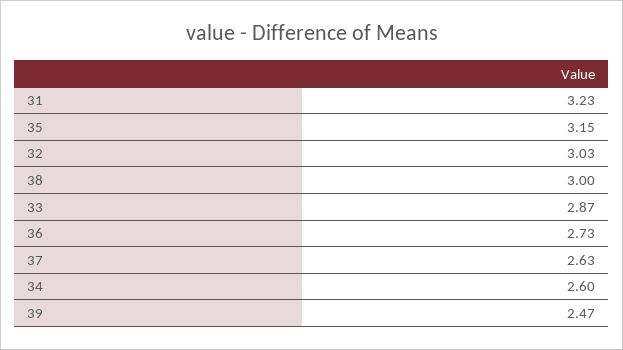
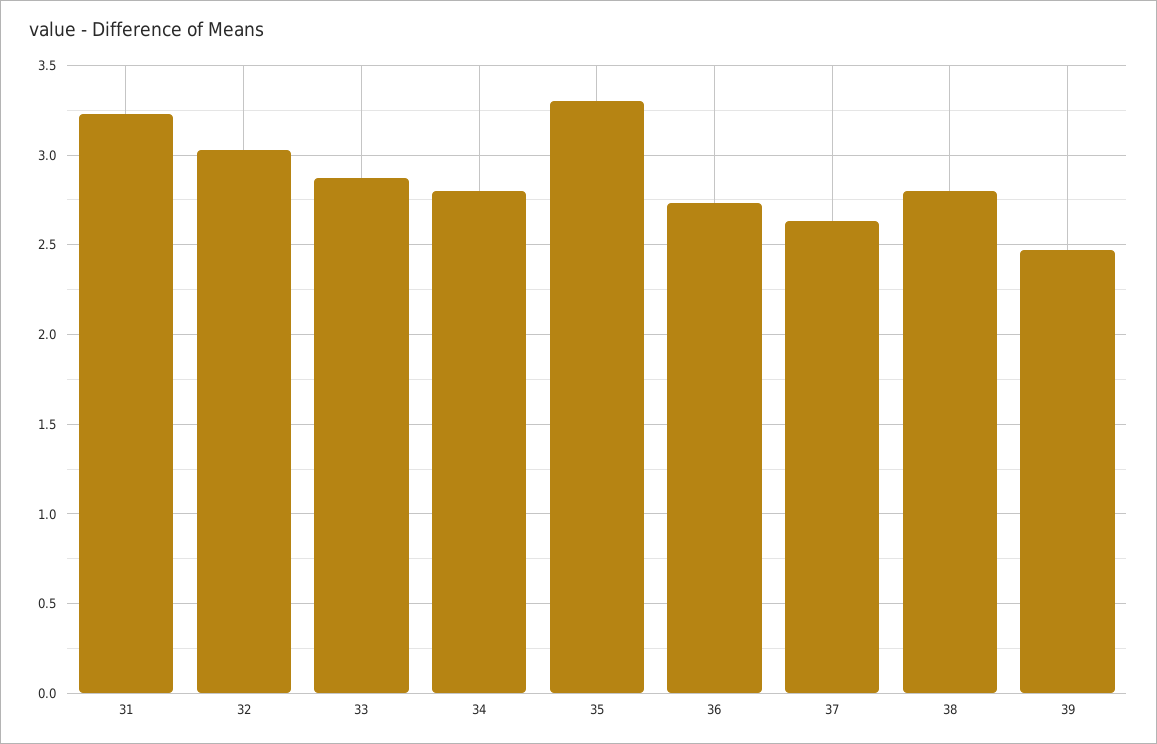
  {
    "31": 3.23,
-   "35": 3.15,
+   "35": 3.3,
    "32": 3.03,
-   "38": 3,
+   "38": 2.8,
    "33": 2.87,
    "36": 2.73,
    "37": 2.63,
-   "34": 2.6,
+   "34": 2.8,
    "39": 2.47
  }

